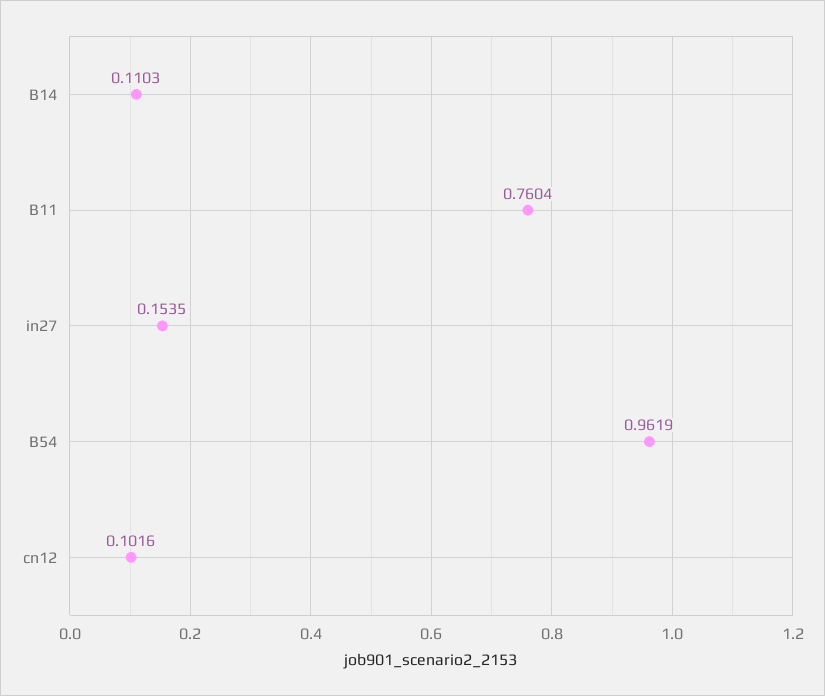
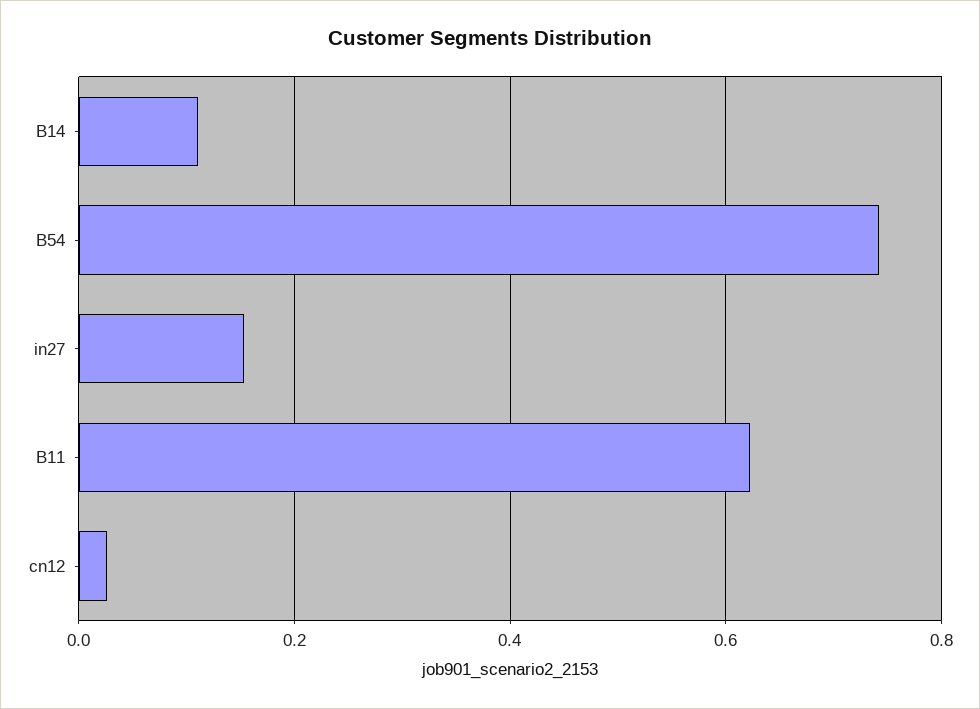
  {
    "B14": 0.1103,
-   "B11": 0.7604,
+   "B11": 0.62,
    "in27": 0.1535,
-   "B54": 0.9619,
+   "B54": 0.74,
-   "cn12": 0.1016
+   "cn12": 0.02
  }

